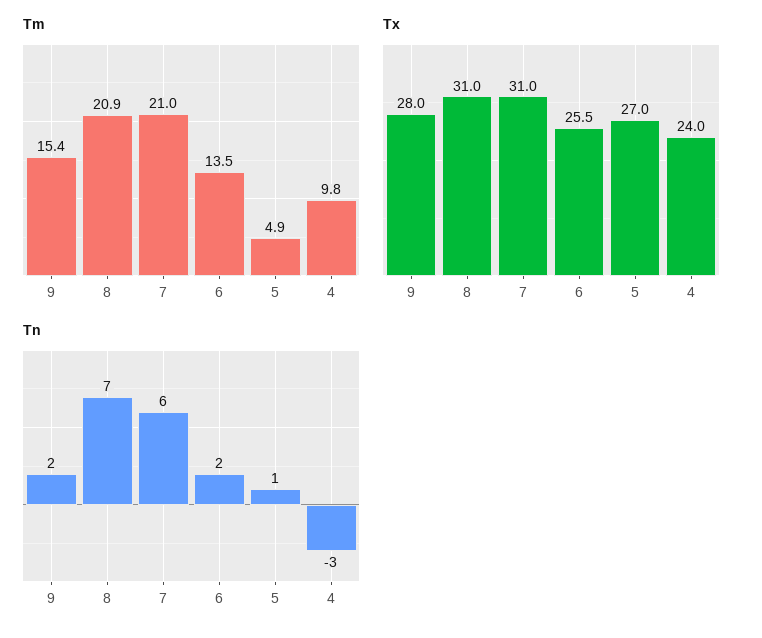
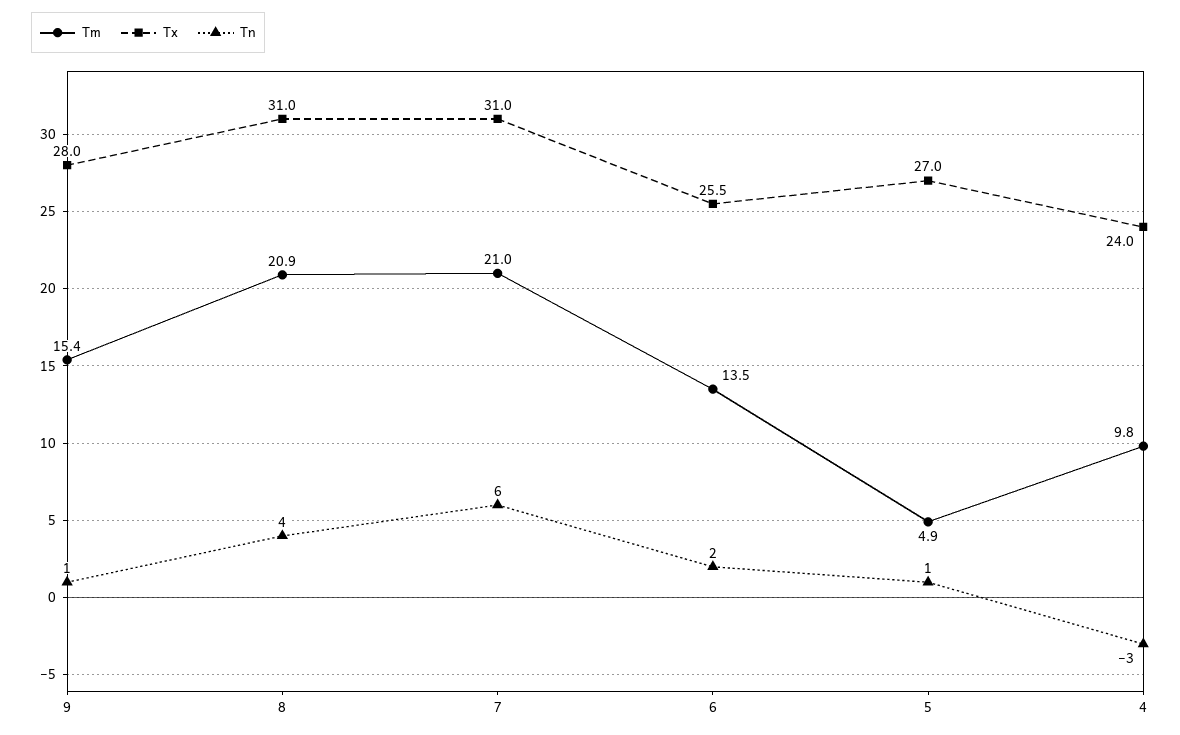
  {
    "Tm": {
      "9": 15.4,
      "8": 20.9,
      "7": 21,
      "6": 13.5,
      "5": 4.9,
      "4": 9.8
    },
    "Tx": {
      "9": 28,
      "8": 31,
      "7": 31,
      "6": 25.5,
      "5": 27,
      "4": 24
    },
    "Tn": {
-     "9": 2,
+     "9": 1,
-     "8": 7,
+     "8": 4,
      "7": 6,
      "6": 2,
      "5": 1,
      "4": -3
    }
  }

